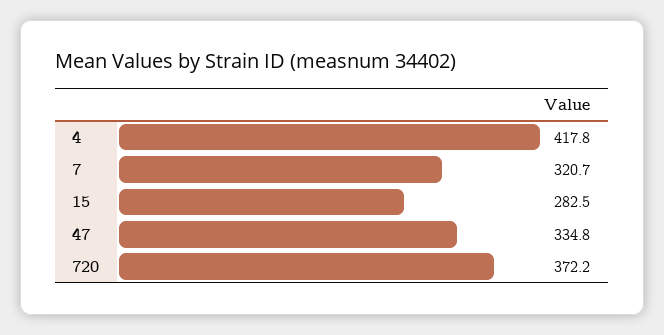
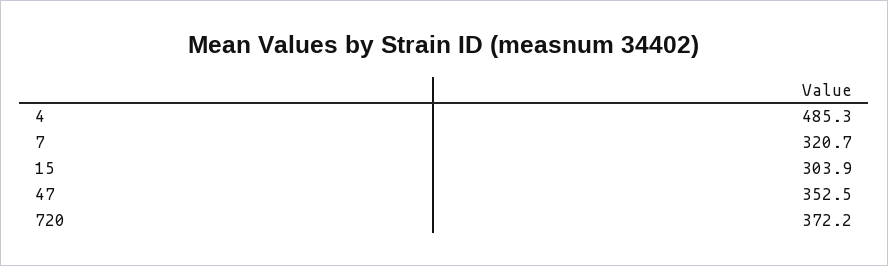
  {
-   "4": 417.8,
+   "4": 485.3,
    "7": 320.7,
-   "15": 282.5,
+   "15": 303.9,
-   "47": 334.8,
+   "47": 352.5,
    "720": 372.2
  }

